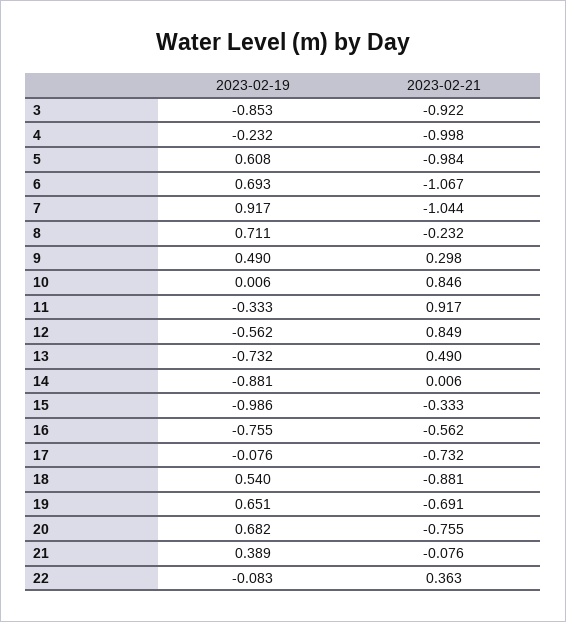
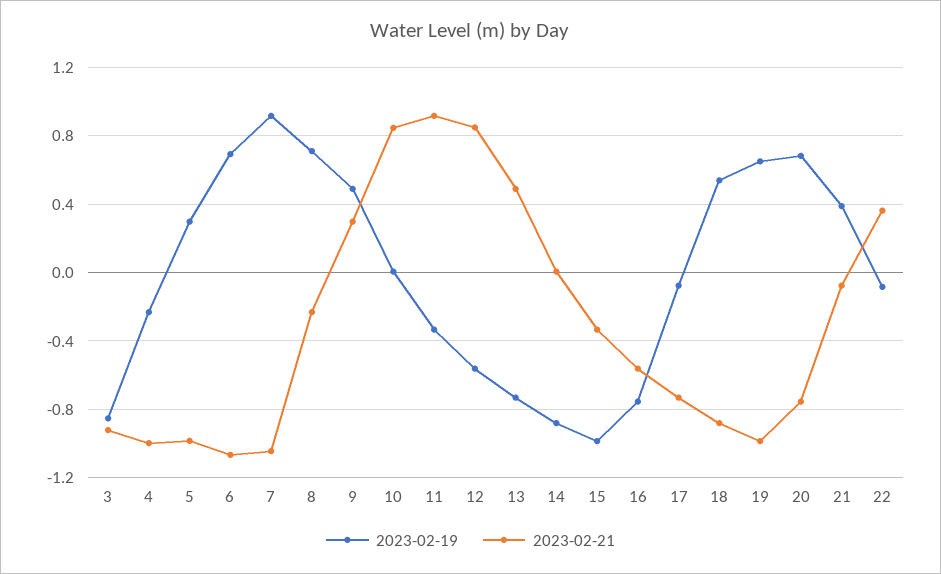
  {
    "2023-02-19": {
      "3": -0.853,
      "4": -0.232,
-     "5": 0.608,
+     "5": 0.3,
      "6": 0.693,
      "7": 0.917,
      "8": 0.711,
      "9": 0.49,
      "10": 0.006,
      "11": -0.333,
      "12": -0.562,
      "13": -0.732,
      "14": -0.881,
      "15": -0.986,
      "16": -0.755,
      "17": -0.076,
      "18": 0.54,
      "19": 0.651,
      "20": 0.682,
      "21": 0.389,
      "22": -0.083
    },
    "2023-02-21": {
      "3": -0.922,
      "4": -0.998,
      "5": -0.984,
      "6": -1.067,
      "7": -1.044,
      "8": -0.232,
      "9": 0.298,
      "10": 0.846,
      "11": 0.917,
      "12": 0.849,
      "13": 0.49,
      "14": 0.006,
      "15": -0.333,
      "16": -0.562,
      "17": -0.732,
      "18": -0.881,
-     "19": -0.691,
+     "19": -1,
      "20": -0.755,
      "21": -0.076,
      "22": 0.363
    }
  }

